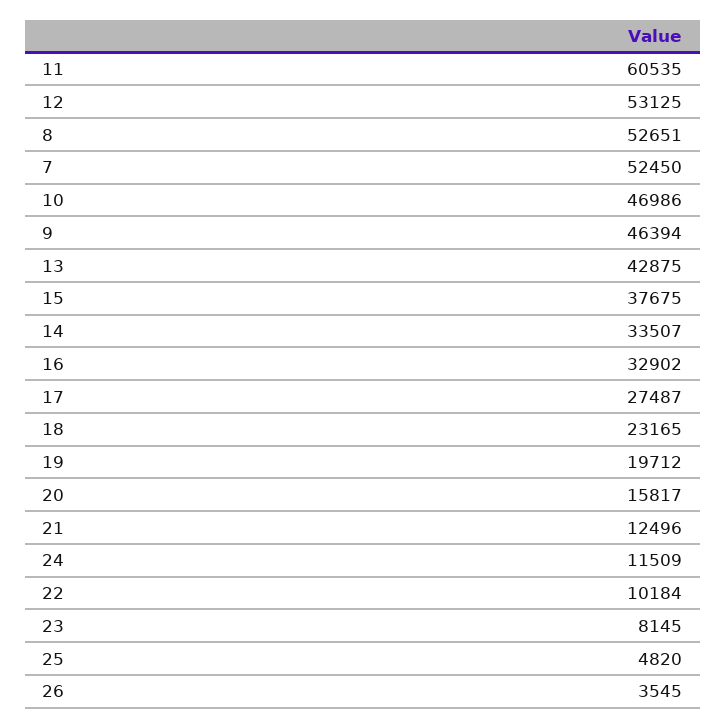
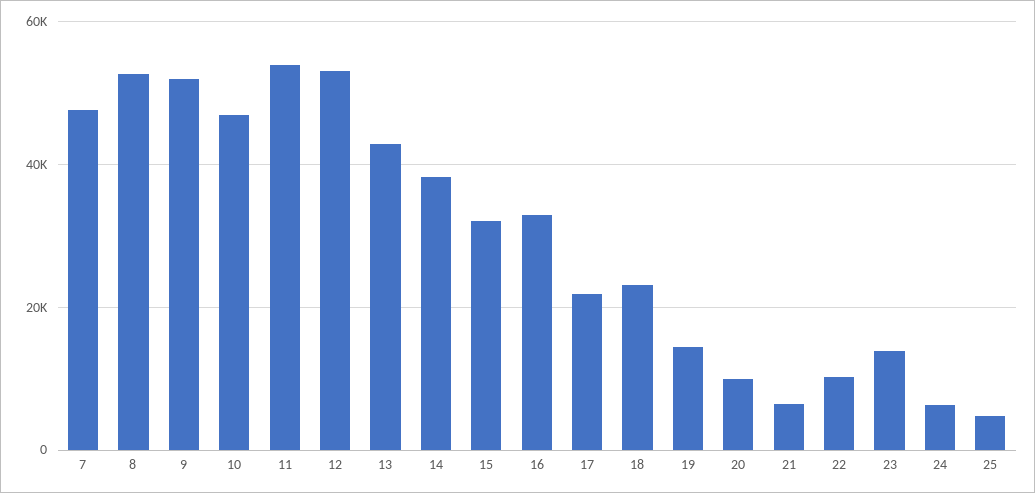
  {
-   "11": 60535,
+   "11": 54000,
    "12": 53125,
    "8": 52651,
-   "7": 52450,
+   "7": 48000,
    "10": 46986,
-   "9": 46394,
+   "9": 52000,
    "13": 42875,
-   "15": 37675,
+   "15": 32000,
-   "14": 33507,
+   "14": 38000,
    "16": 32902,
-   "17": 27487,
+   "17": 22000,
    "18": 23165,
-   "19": 19712,
+   "19": 14000,
-   "20": 15817,
+   "20": 10000,
-   "21": 12496,
+   "21": 6000,
-   "24": 11509,
+   "24": 6000,
    "22": 10184,
-   "23": 8145,
+   "23": 14000,
-   "25": 4820,
+   "25": 4820
-   "26": 3545
  }

